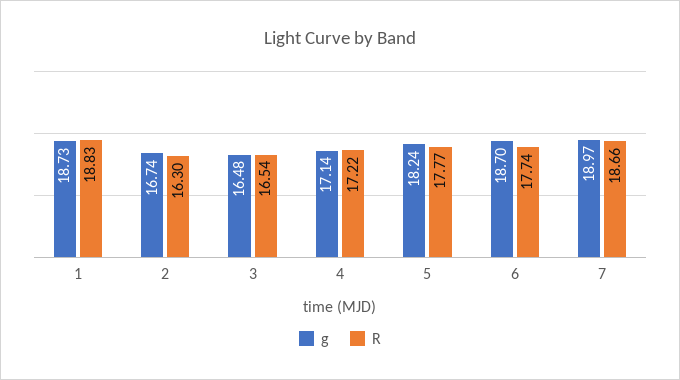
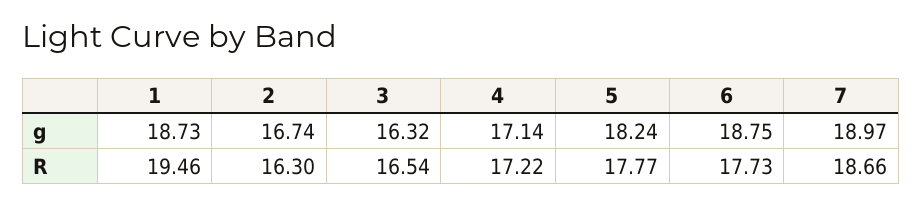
  {
    "g": {
      "1": 18.73,
      "2": 16.74,
-     "3": 16.48,
+     "3": 16.32,
      "4": 17.14,
      "5": 18.24,
-     "6": 18.7,
+     "6": 18.75,
      "7": 18.97
    },
    "R": {
-     "1": 18.83,
+     "1": 19.46,
      "2": 16.3,
      "3": 16.54,
      "4": 17.22,
      "5": 17.77,
-     "6": 17.74,
+     "6": 17.73,
      "7": 18.66
    }
  }

